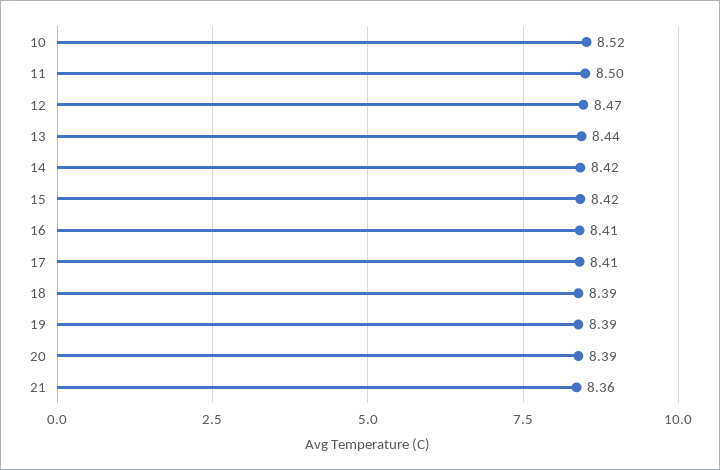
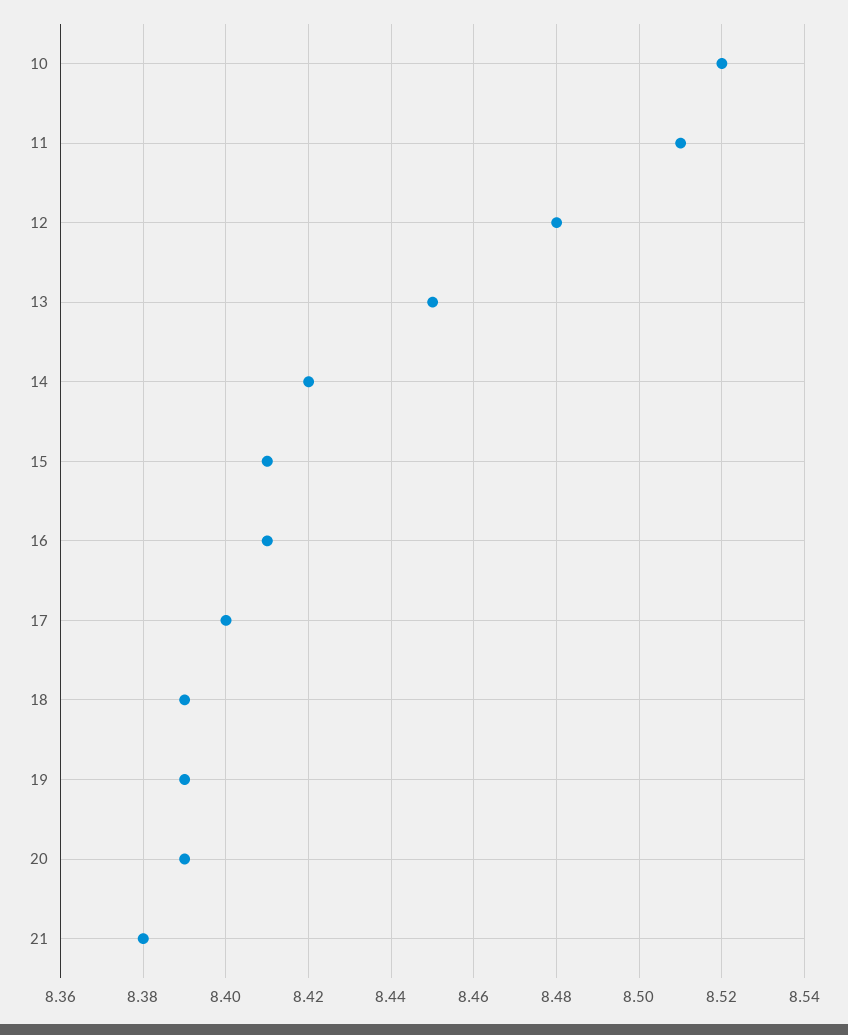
  {
    "10": 8.52,
-   "11": 8.5,
+   "11": 8.51,
-   "12": 8.47,
+   "12": 8.48,
-   "13": 8.44,
+   "13": 8.45,
    "14": 8.42,
-   "15": 8.42,
+   "15": 8.41,
    "16": 8.41,
-   "17": 8.41,
+   "17": 8.4,
    "18": 8.39,
    "19": 8.39,
    "20": 8.39,
-   "21": 8.36
+   "21": 8.38
  }

